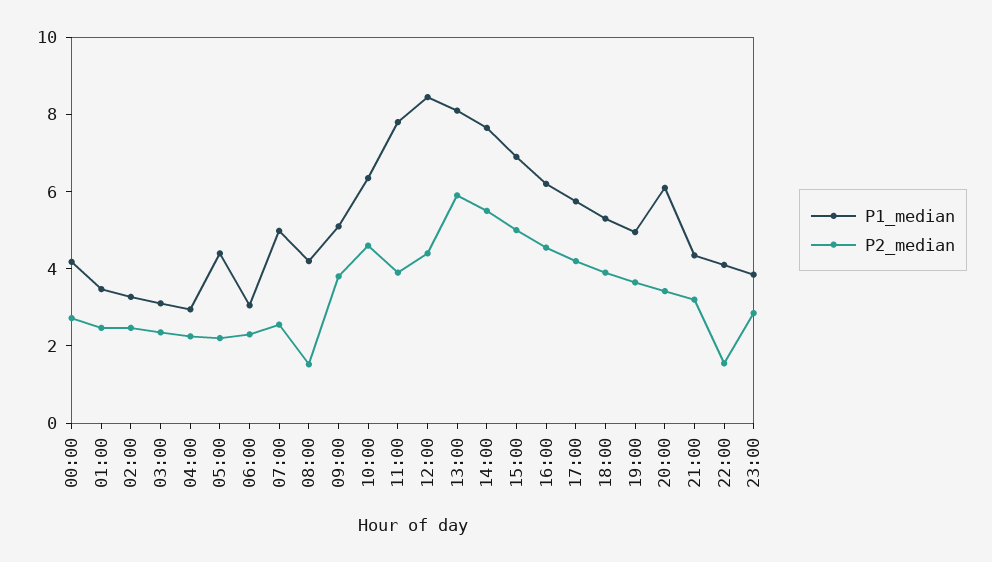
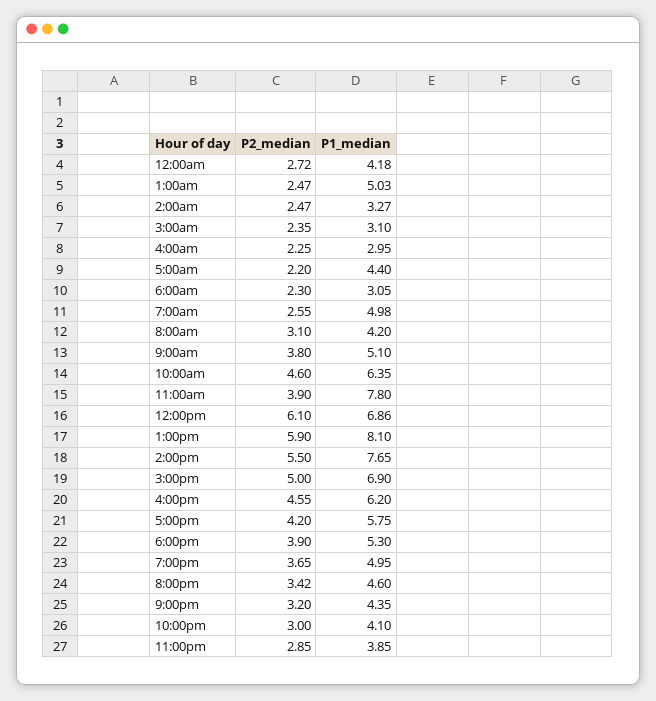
  {
    "P1_median": {
      "00:00": 4.18,
-     "01:00": 3.5,
+     "01:00": 5.03,
      "02:00": 3.27,
      "03:00": 3.1,
      "04:00": 2.95,
      "05:00": 4.4,
      "06:00": 3.05,
      "07:00": 4.98,
      "08:00": 4.2,
      "09:00": 5.1,
      "10:00": 6.35,
      "11:00": 7.8,
-     "12:00": 8.5,
+     "12:00": 6.86,
      "13:00": 8.1,
      "14:00": 7.65,
      "15:00": 6.9,
      "16:00": 6.2,
      "17:00": 5.75,
      "18:00": 5.3,
      "19:00": 4.95,
-     "20:00": 6,
+     "20:00": 4.6,
      "21:00": 4.35,
      "22:00": 4.1,
      "23:00": 3.85
    },
    "P2_median": {
      "00:00": 2.72,
      "01:00": 2.47,
      "02:00": 2.47,
      "03:00": 2.35,
      "04:00": 2.25,
      "05:00": 2.2,
      "06:00": 2.3,
      "07:00": 2.55,
-     "08:00": 1.5,
+     "08:00": 3.1,
      "09:00": 3.8,
      "10:00": 4.6,
      "11:00": 3.9,
-     "12:00": 4.5,
+     "12:00": 6.1,
      "13:00": 5.9,
      "14:00": 5.5,
      "15:00": 5,
      "16:00": 4.55,
      "17:00": 4.2,
      "18:00": 3.9,
      "19:00": 3.65,
      "20:00": 3.42,
      "21:00": 3.2,
-     "22:00": 1.5,
+     "22:00": 3,
      "23:00": 2.85
    }
  }

